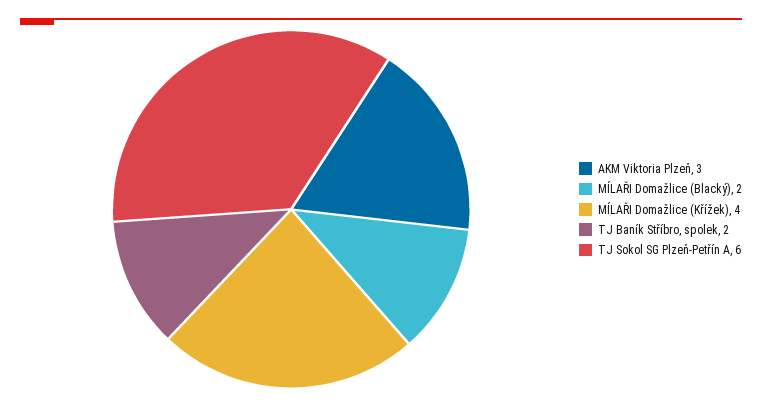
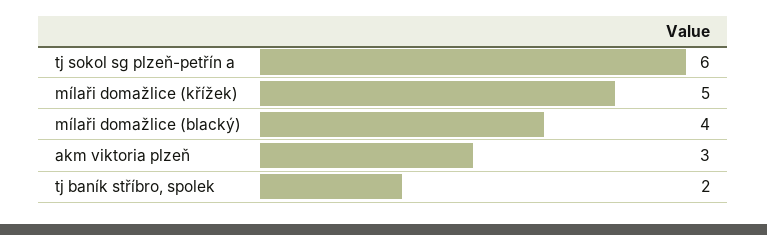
  {
    "AKM Viktoria Plzeň": 3,
-   "MÍLAŘI Domažlice (Blacký)": 2,
+   "MÍLAŘI Domažlice (Blacký)": 4,
-   "MÍLAŘI Domažlice (Křížek)": 4,
+   "MÍLAŘI Domažlice (Křížek)": 5,
    "TJ Baník Stříbro, spolek": 2,
    "TJ Sokol SG Plzeň-Petřín A": 6
  }

